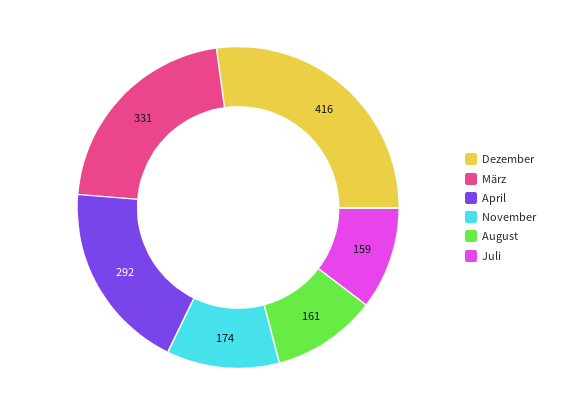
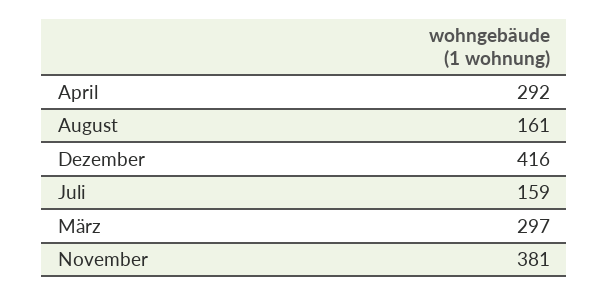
  {
    "Dezember": 416,
-   "März": 331,
+   "März": 297,
    "April": 292,
-   "November": 174,
+   "November": 381,
    "August": 161,
    "Juli": 159
  }

